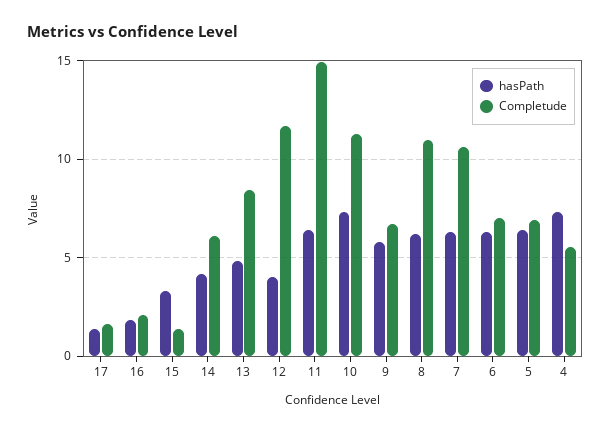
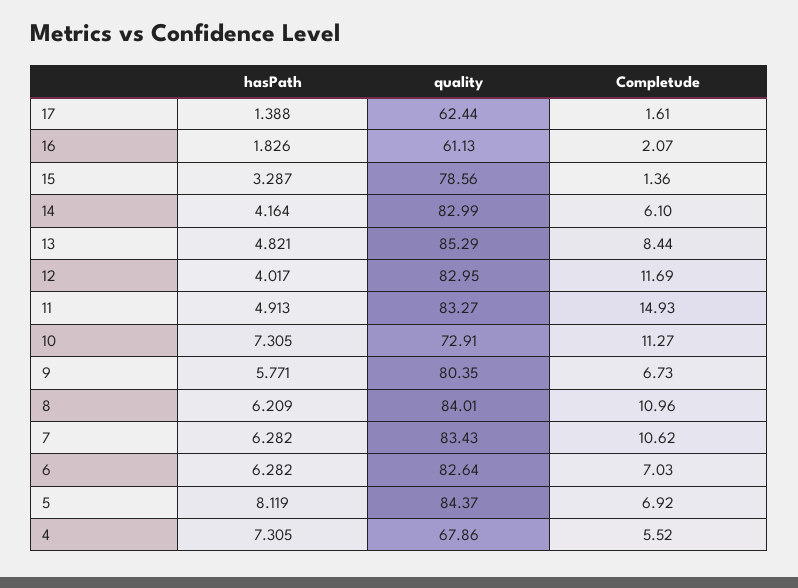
  {
    "hasPath": {
      "17": 1.388,
      "16": 1.826,
      "15": 3.287,
      "14": 4.164,
      "13": 4.821,
      "12": 4.017,
-     "11": 6.5,
+     "11": 4.913,
      "10": 7.305,
      "9": 5.771,
      "8": 6.209,
      "7": 6.282,
      "6": 6.282,
-     "5": 6.5,
+     "5": 8.119,
      "4": 7.305
    },
    "Completude": {
      "17": 1.61,
      "16": 2.07,
      "15": 1.36,
      "14": 6.1,
      "13": 8.44,
      "12": 11.69,
      "11": 14.93,
      "10": 11.27,
      "9": 6.73,
      "8": 10.96,
      "7": 10.62,
      "6": 7.03,
      "5": 6.92,
      "4": 5.52
-   }
+   },
+   "quality": {
+     "17": 62.44,
+     "16": 61.13,
+     "15": 78.56,
+     "14": 82.99,
+     "13": 85.29,
+     "12": 82.95,
+     "11": 83.27,
+     "10": 72.91,
+     "9": 80.35,
+     "8": 84.01,
+     "7": 83.43,
+     "6": 82.64,
+     "5": 84.37,
+     "4": 67.86
+   }
  }

